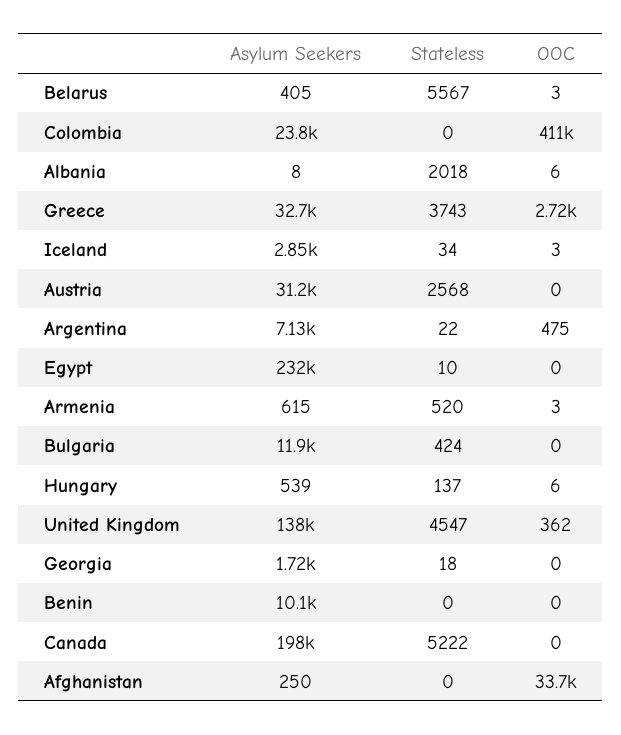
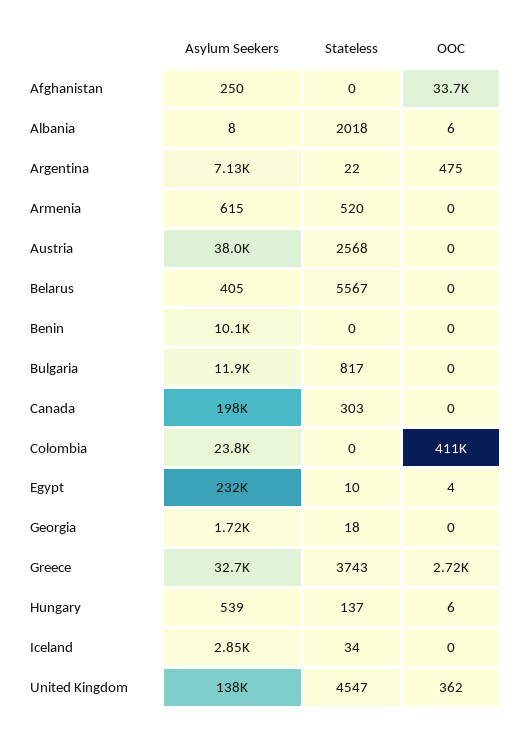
  {
    "Asylum Seekers": {
      "Belarus": 405,
      "Colombia": 23800,
      "Albania": 8,
      "Greece": 32700,
      "Iceland": 2850,
-     "Austria": 31200,
+     "Austria": 38000,
      "Argentina": 7130,
      "Egypt": 232000,
      "Armenia": 615,
      "Bulgaria": 11900,
      "Hungary": 539,
      "United Kingdom": 138000,
      "Georgia": 1720,
      "Benin": 10100,
      "Canada": 198000,
      "Afghanistan": 250
    },
    "Stateless": {
      "Belarus": 5567,
      "Colombia": 0,
      "Albania": 2018,
      "Greece": 3743,
      "Iceland": 34,
      "Austria": 2568,
      "Argentina": 22,
      "Egypt": 10,
      "Armenia": 520,
-     "Bulgaria": 424,
+     "Bulgaria": 817,
      "Hungary": 137,
      "United Kingdom": 4547,
      "Georgia": 18,
      "Benin": 0,
-     "Canada": 5222,
+     "Canada": 303,
      "Afghanistan": 0
    },
    "OOC": {
-     "Belarus": 3,
+     "Belarus": 0,
      "Colombia": 411000,
      "Albania": 6,
      "Greece": 2720,
-     "Iceland": 3,
+     "Iceland": 0,
      "Austria": 0,
      "Argentina": 475,
-     "Egypt": 0,
+     "Egypt": 4,
-     "Armenia": 3,
+     "Armenia": 0,
      "Bulgaria": 0,
      "Hungary": 6,
      "United Kingdom": 362,
      "Georgia": 0,
      "Benin": 0,
      "Canada": 0,
      "Afghanistan": 33700
    }
  }

